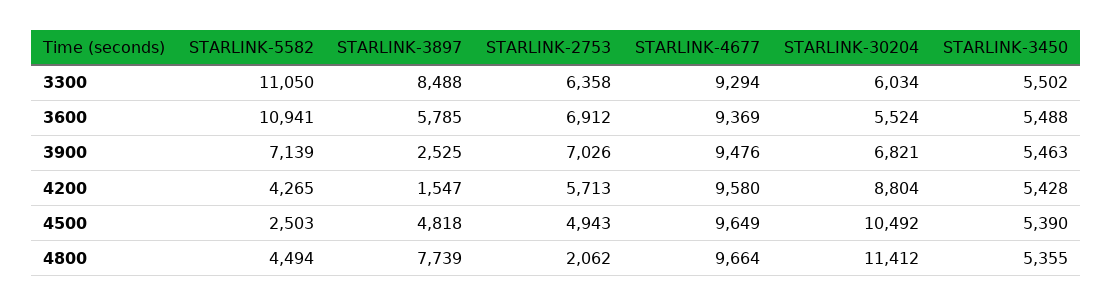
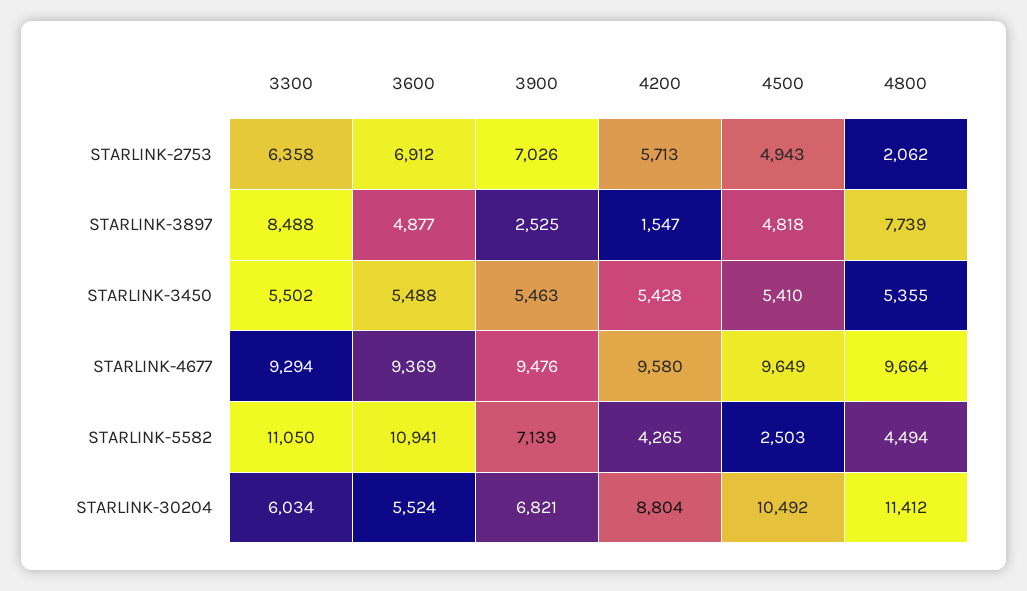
  {
    "STARLINK-5582": {
      "3300": 11050,
      "3600": 10941,
      "3900": 7139,
      "4200": 4265,
      "4500": 2503,
      "4800": 4494
    },
    "STARLINK-3897": {
      "3300": 8488,
-     "3600": 5785,
+     "3600": 4877,
      "3900": 2525,
      "4200": 1547,
      "4500": 4818,
      "4800": 7739
    },
    "STARLINK-2753": {
      "3300": 6358,
      "3600": 6912,
      "3900": 7026,
      "4200": 5713,
      "4500": 4943,
      "4800": 2062
    },
    "STARLINK-4677": {
      "3300": 9294,
      "3600": 9369,
      "3900": 9476,
      "4200": 9580,
      "4500": 9649,
      "4800": 9664
    },
    "STARLINK-30204": {
      "3300": 6034,
      "3600": 5524,
      "3900": 6821,
      "4200": 8804,
      "4500": 10492,
      "4800": 11412
    },
    "STARLINK-3450": {
      "3300": 5502,
      "3600": 5488,
      "3900": 5463,
      "4200": 5428,
-     "4500": 5390,
+     "4500": 5410,
      "4800": 5355
    }
  }

